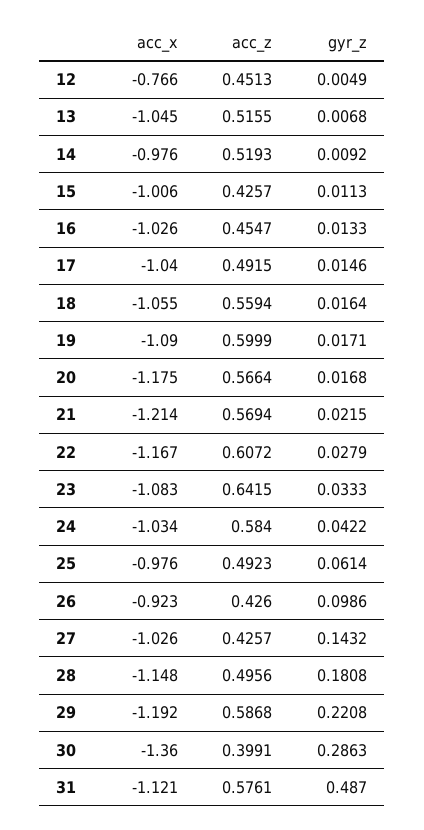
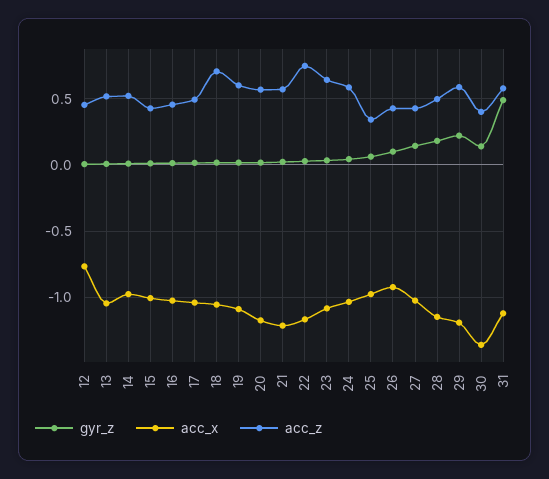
  {
    "acc_x": {
      "12": -0.766,
      "13": -1.045,
      "14": -0.976,
      "15": -1.006,
      "16": -1.026,
      "17": -1.04,
      "18": -1.055,
      "19": -1.09,
      "20": -1.175,
      "21": -1.214,
      "22": -1.167,
      "23": -1.083,
      "24": -1.034,
      "25": -0.976,
      "26": -0.923,
      "27": -1.026,
      "28": -1.148,
      "29": -1.192,
      "30": -1.36,
      "31": -1.121
    },
    "acc_z": {
      "12": 0.4513,
      "13": 0.5155,
      "14": 0.5193,
      "15": 0.4257,
      "16": 0.4547,
      "17": 0.4915,
-     "18": 0.5594,
+     "18": 0.7,
      "19": 0.5999,
      "20": 0.5664,
      "21": 0.5694,
-     "22": 0.6072,
+     "22": 0.75,
      "23": 0.6415,
      "24": 0.584,
-     "25": 0.4923,
+     "25": 0.35,
      "26": 0.426,
      "27": 0.4257,
      "28": 0.4956,
      "29": 0.5868,
      "30": 0.3991,
      "31": 0.5761
    },
    "gyr_z": {
      "12": 0.0049,
      "13": 0.0068,
      "14": 0.0092,
      "15": 0.0113,
      "16": 0.0133,
      "17": 0.0146,
      "18": 0.0164,
      "19": 0.0171,
      "20": 0.0168,
      "21": 0.0215,
      "22": 0.0279,
      "23": 0.0333,
      "24": 0.0422,
      "25": 0.0614,
      "26": 0.0986,
      "27": 0.1432,
      "28": 0.1808,
      "29": 0.2208,
-     "30": 0.2863,
+     "30": 0.15,
      "31": 0.487
    }
  }

